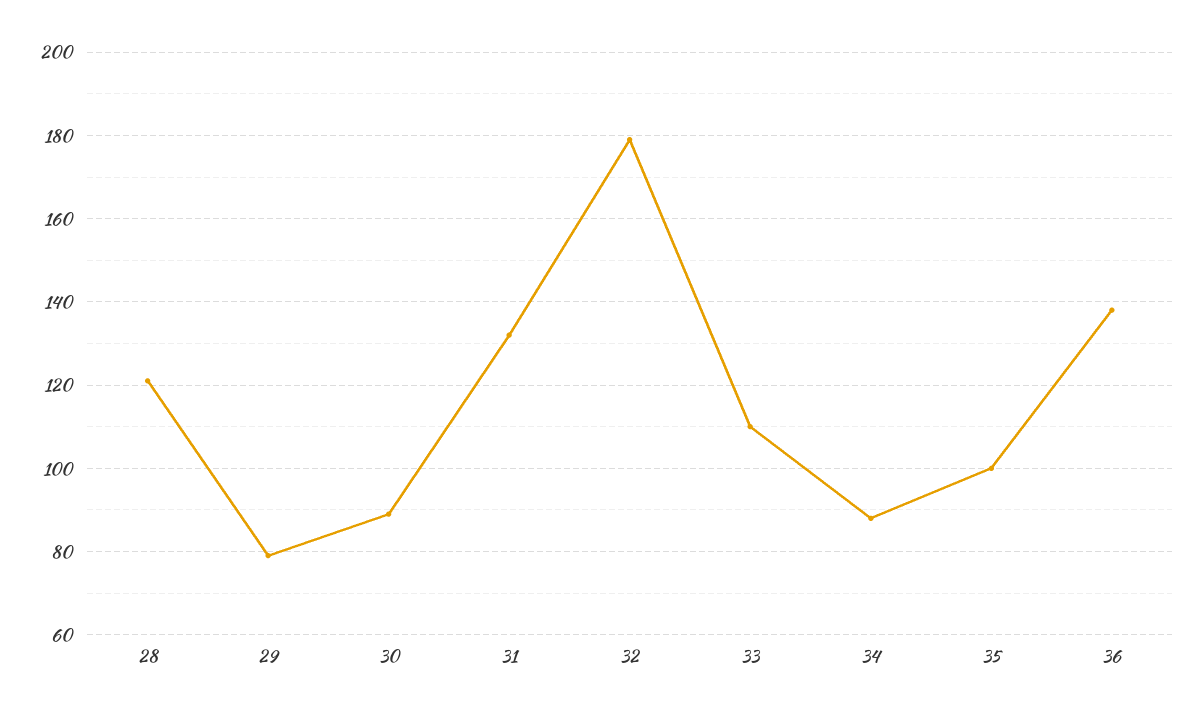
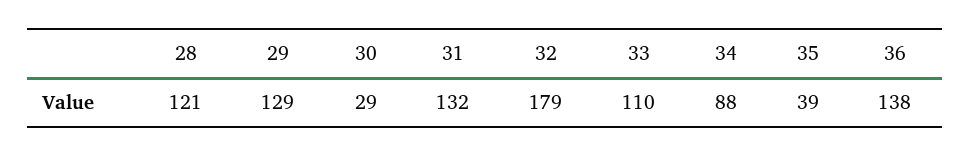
  {
    "28": 121,
-   "29": 80,
+   "29": 129,
-   "30": 90,
+   "30": 29,
    "31": 132,
    "32": 179,
    "33": 110,
    "34": 88,
-   "35": 100,
+   "35": 39,
    "36": 138
  }

